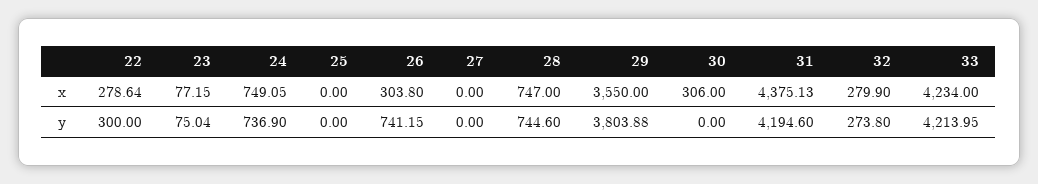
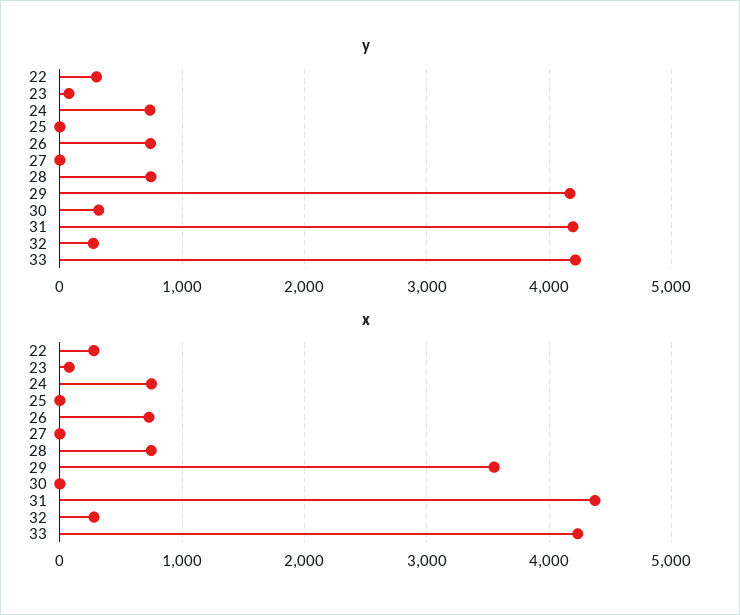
  {
    "x": {
      "22": 278.64,
      "23": 77.15,
      "24": 749.05,
      "25": 0,
-     "26": 303.8,
+     "26": 700,
      "27": 0,
      "28": 747,
      "29": 3550,
-     "30": 306,
+     "30": 0,
      "31": 4375.13,
      "32": 279.9,
      "33": 4234
    },
    "y": {
      "22": 300,
      "23": 75.04,
      "24": 736.9,
      "25": 0,
      "26": 741.15,
      "27": 0,
      "28": 744.6,
-     "29": 3803.88,
+     "29": 4200,
-     "30": 0,
+     "30": 300,
      "31": 4194.6,
      "32": 273.8,
      "33": 4213.95
    }
  }

